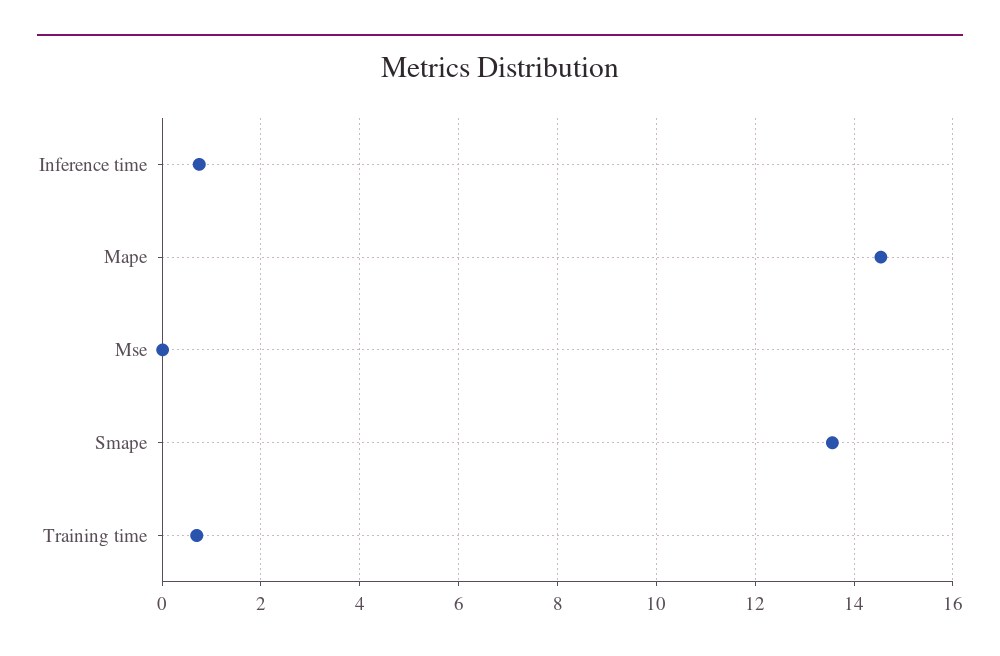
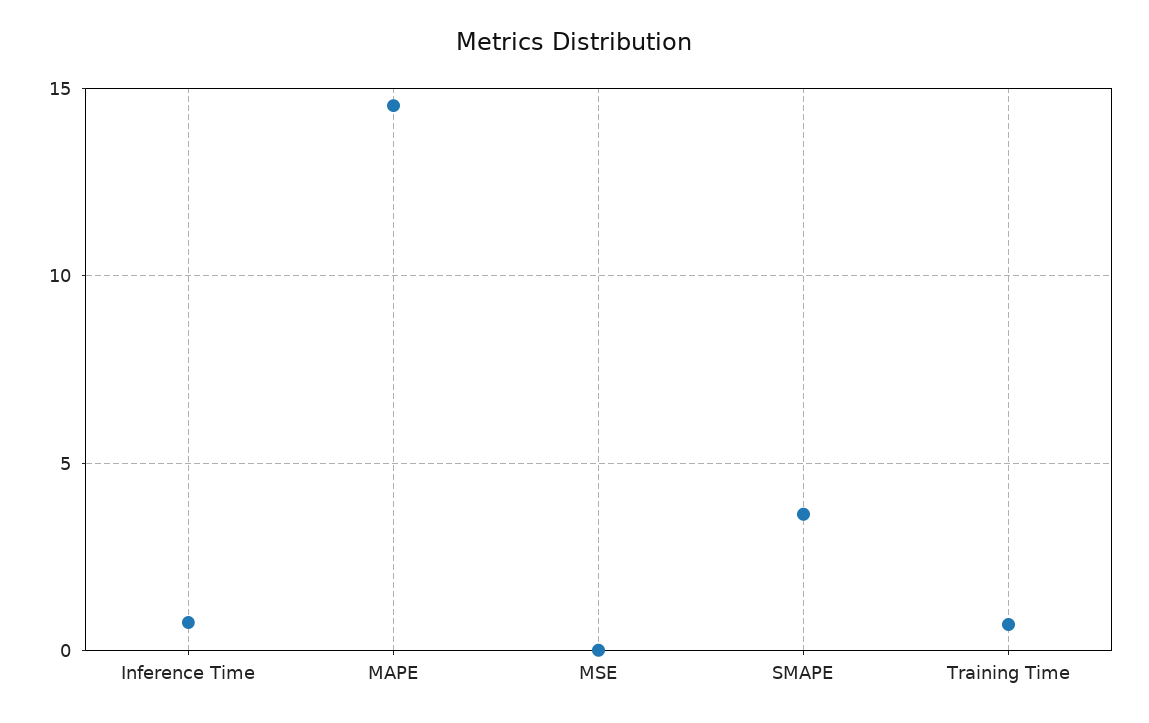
  {
    "Inference time": 0.8,
    "Mape": 14.6,
    "Mse": 0,
-   "Smape": 13.6,
+   "Smape": 3.5,
    "Training time": 0.8
  }

